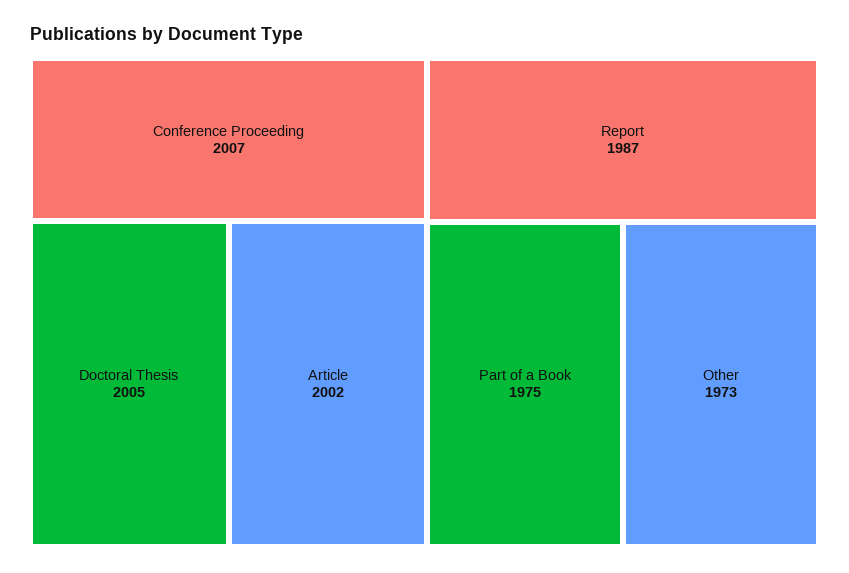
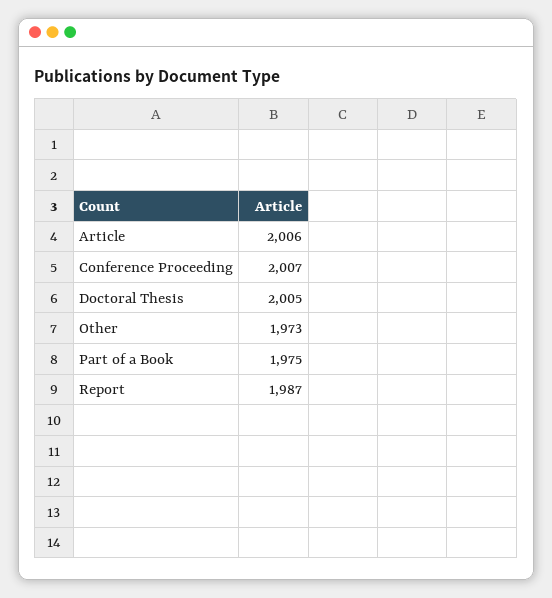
  {
    "Conference Proceeding": 2007,
    "Doctoral Thesis": 2005,
-   "Article": 2002,
+   "Article": 2006,
    "Report": 1987,
    "Part of a Book": 1975,
    "Other": 1973
  }

